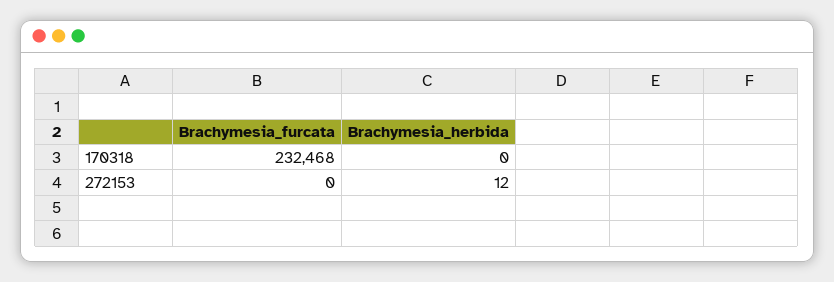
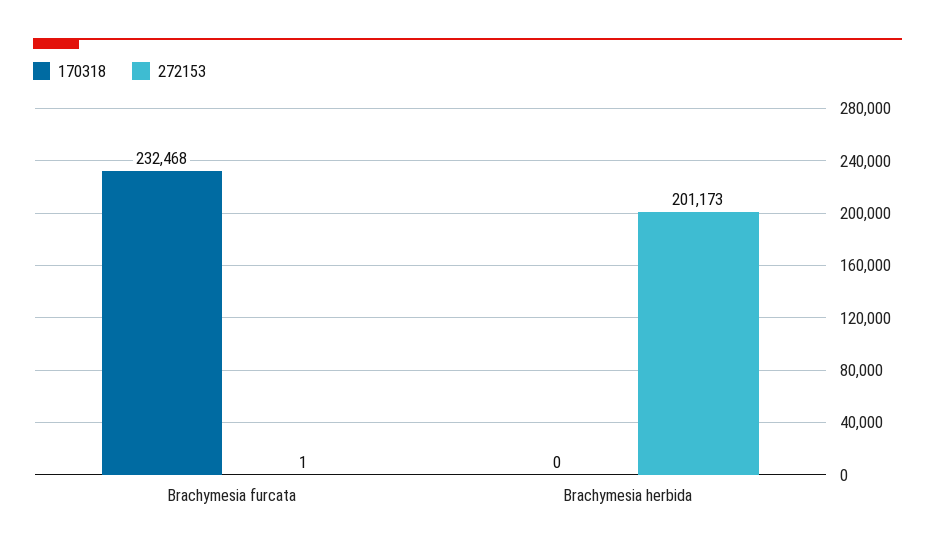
  {
    "170318": {
      "Brachymesia_furcata": 232468,
      "Brachymesia_herbida": 0
    },
    "272153": {
-     "Brachymesia_furcata": 0,
+     "Brachymesia_furcata": 1,
-     "Brachymesia_herbida": 12
+     "Brachymesia_herbida": 201173
    }
  }

